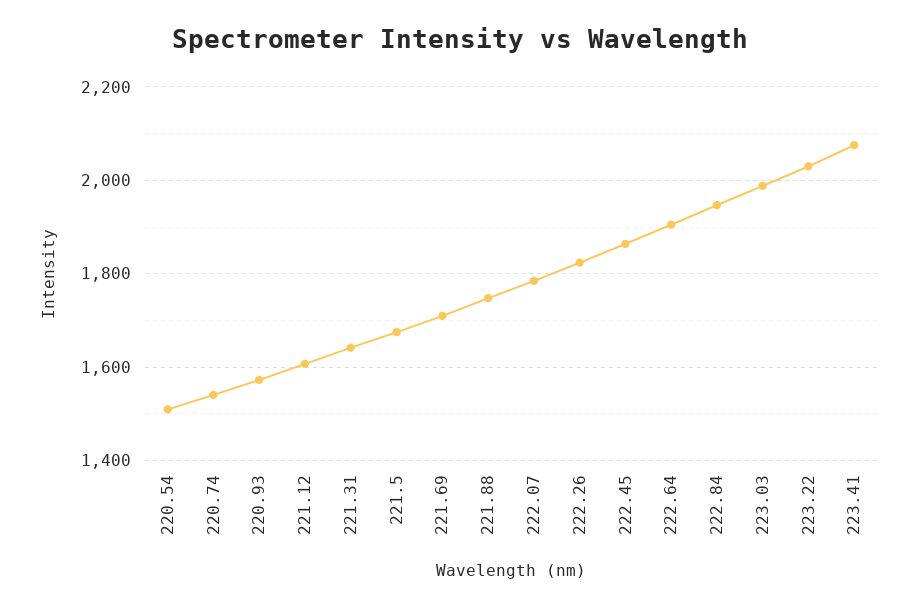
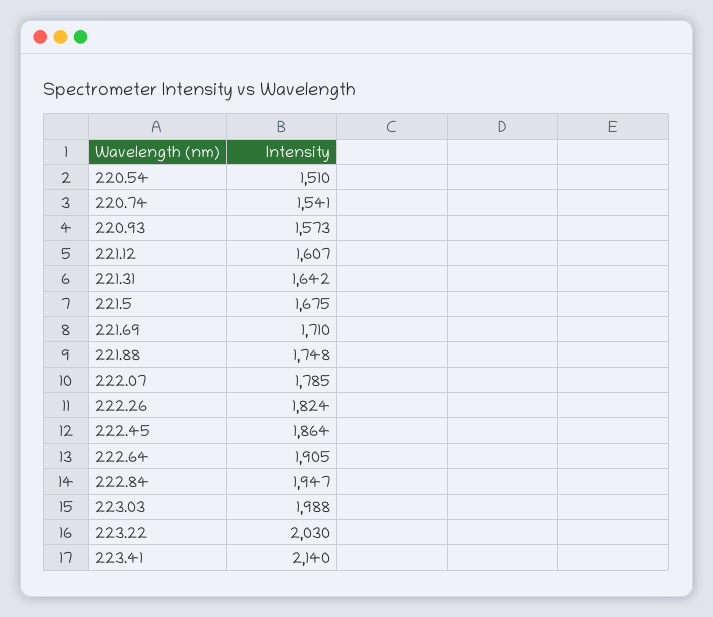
  {
    "220.54": 1510,
    "220.74": 1541,
    "220.93": 1573,
    "221.12": 1607,
    "221.31": 1642,
    "221.5": 1675,
    "221.69": 1710,
    "221.88": 1748,
    "222.07": 1785,
    "222.26": 1824,
    "222.45": 1864,
    "222.64": 1905,
    "222.84": 1947,
    "223.03": 1988,
    "223.22": 2030,
-   "223.41": 2080
+   "223.41": 2140
  }

